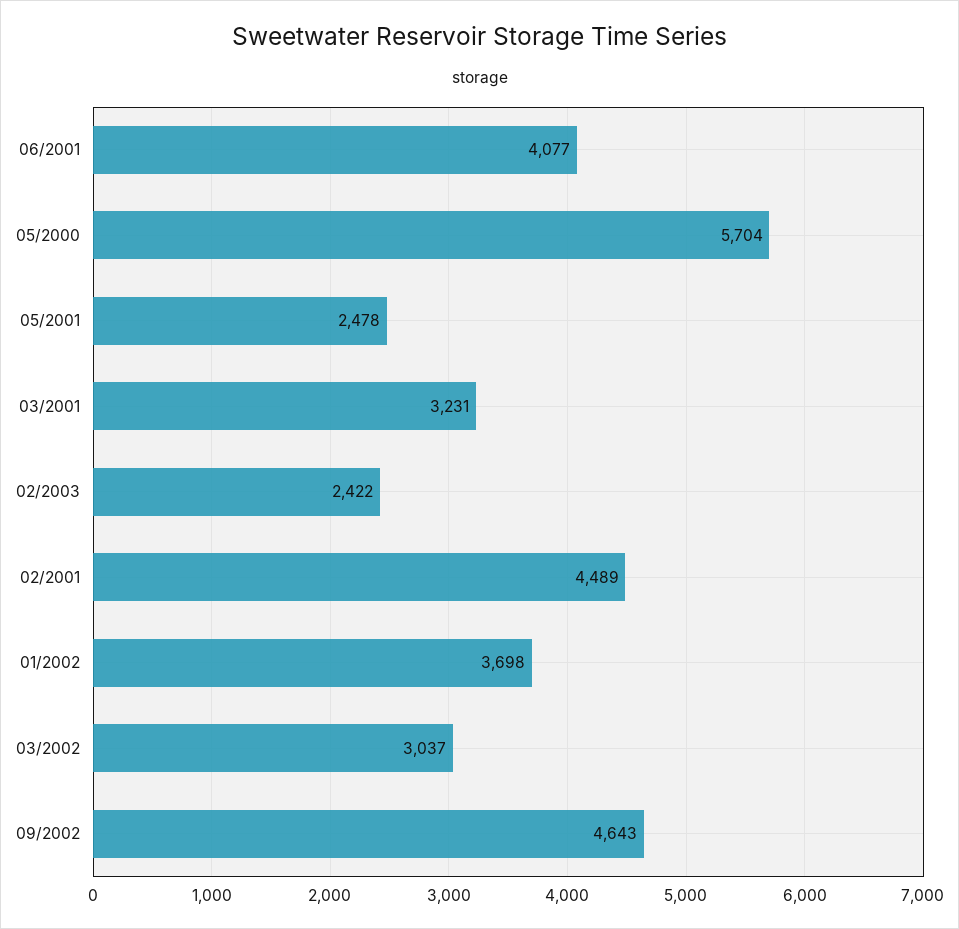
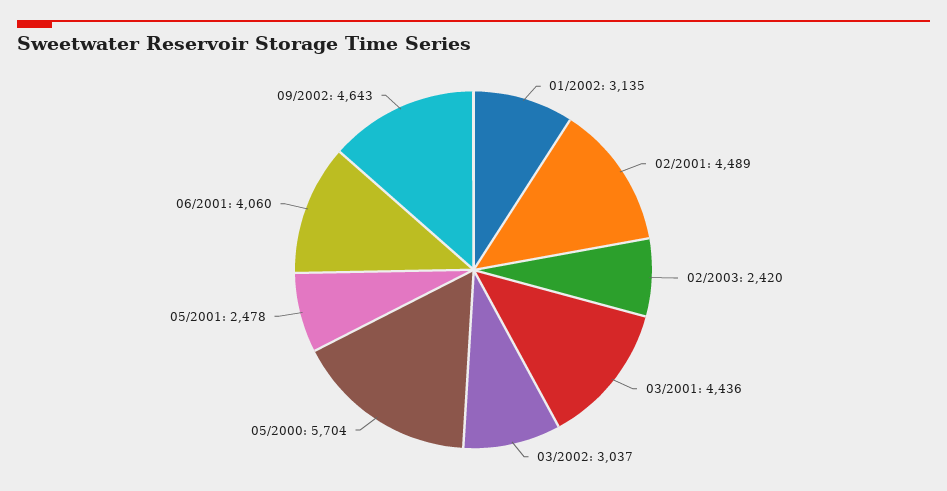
  {
-   "06/2001": 4077,
+   "06/2001": 4060,
    "05/2000": 5704,
    "05/2001": 2478,
-   "03/2001": 3231,
+   "03/2001": 4436,
-   "02/2003": 2422,
+   "02/2003": 2420,
    "02/2001": 4489,
-   "01/2002": 3698,
+   "01/2002": 3135,
    "03/2002": 3037,
    "09/2002": 4643
  }

